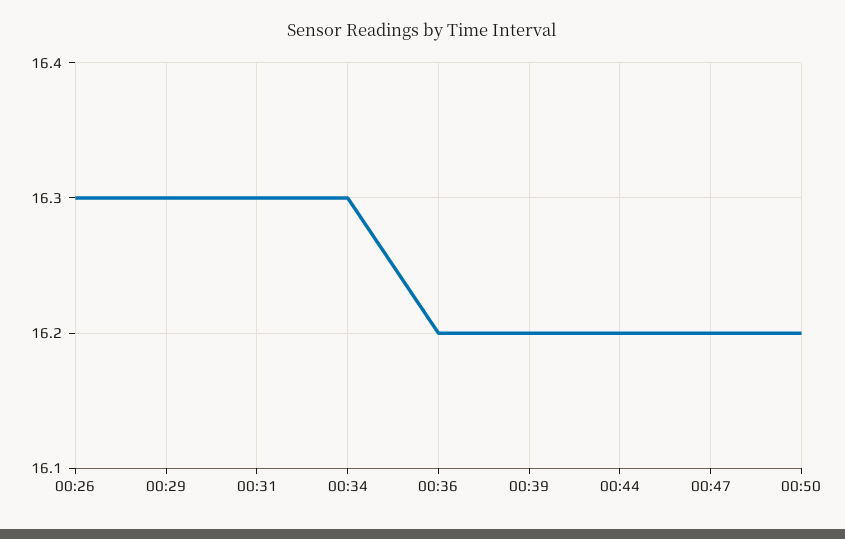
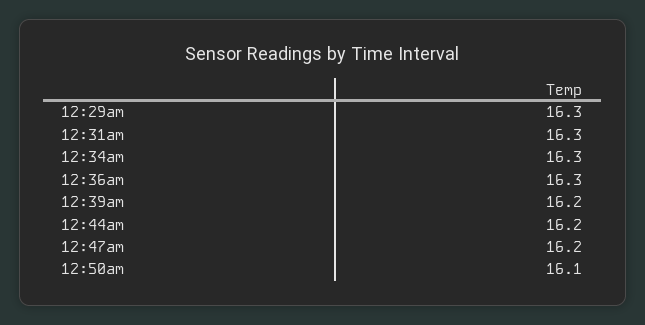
  {
-   "00:26": 16.3,
    "00:29": 16.3,
    "00:31": 16.3,
    "00:34": 16.3,
-   "00:36": 16.2,
+   "00:36": 16.3,
    "00:39": 16.2,
    "00:44": 16.2,
    "00:47": 16.2,
-   "00:50": 16.2
+   "00:50": 16.1
  }

